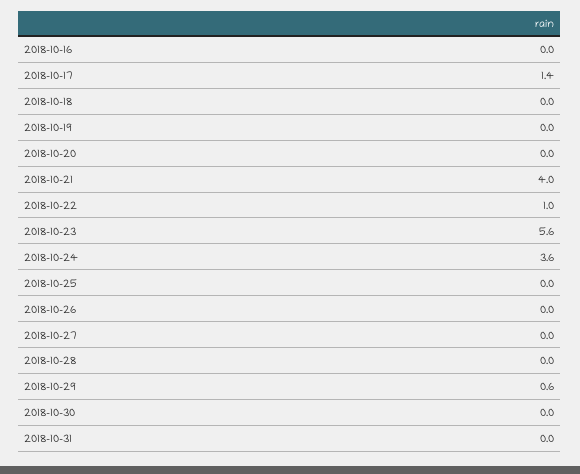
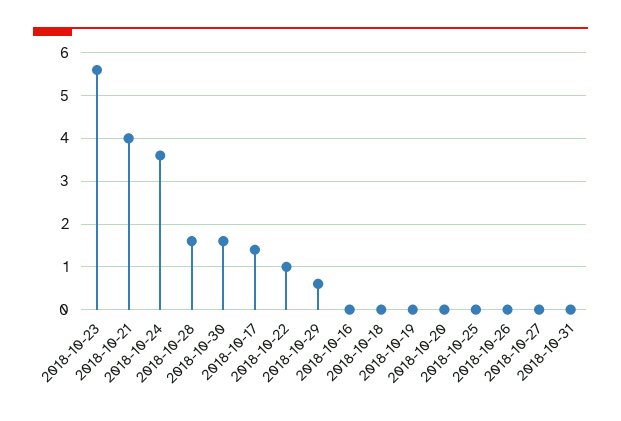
  {
    "2018-10-16": 0,
    "2018-10-17": 1.4,
    "2018-10-18": 0,
    "2018-10-19": 0,
    "2018-10-20": 0,
    "2018-10-21": 4,
    "2018-10-22": 1,
    "2018-10-23": 5.6,
    "2018-10-24": 3.6,
    "2018-10-25": 0,
    "2018-10-26": 0,
    "2018-10-27": 0,
-   "2018-10-28": 0,
+   "2018-10-28": 1.5,
    "2018-10-29": 0.6,
-   "2018-10-30": 0,
+   "2018-10-30": 1.5,
    "2018-10-31": 0
  }

